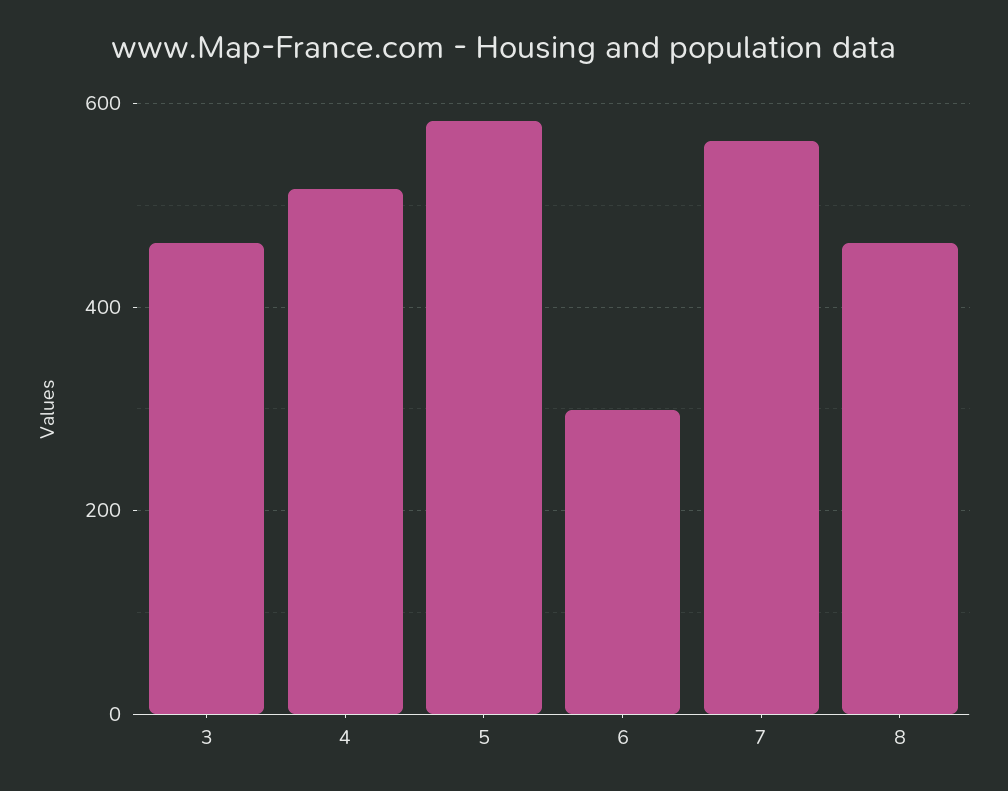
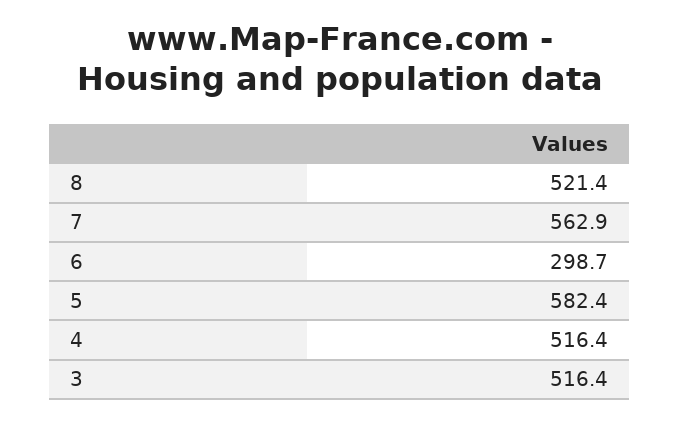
  {
-   "3": 460,
+   "3": 516.4,
    "4": 516.4,
    "5": 582.4,
    "6": 298.7,
    "7": 562.9,
-   "8": 460
+   "8": 521.4
  }

